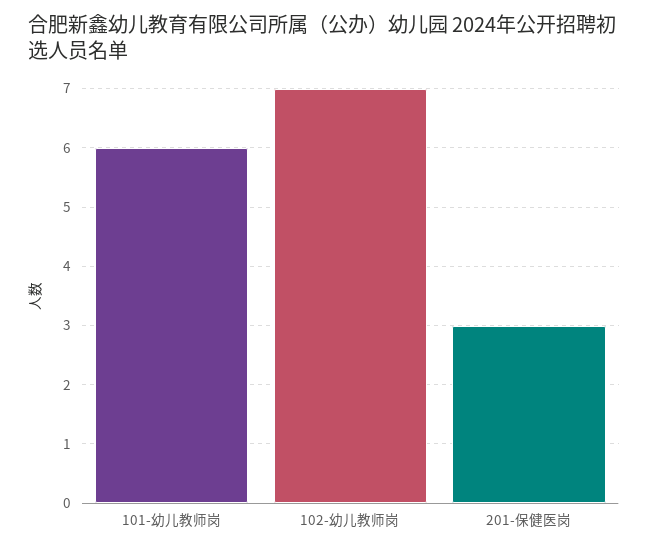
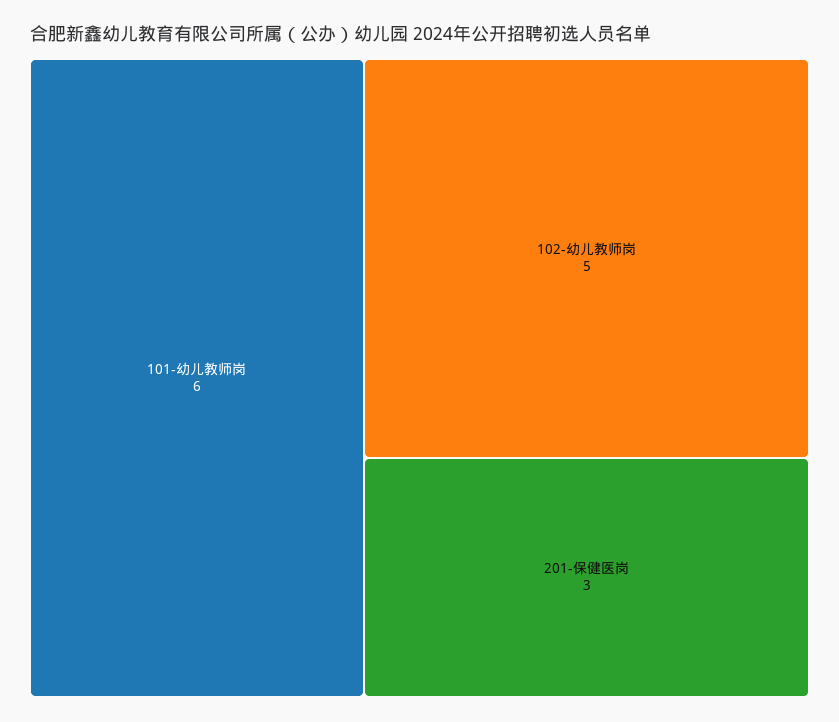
  {
    "101-幼儿教师岗": 6,
-   "102-幼儿教师岗": 7,
+   "102-幼儿教师岗": 5,
    "201-保健医岗": 3
  }

